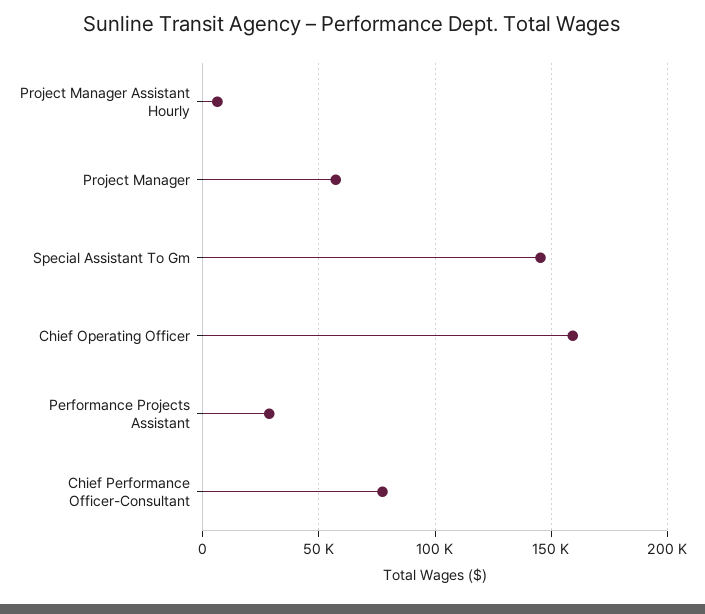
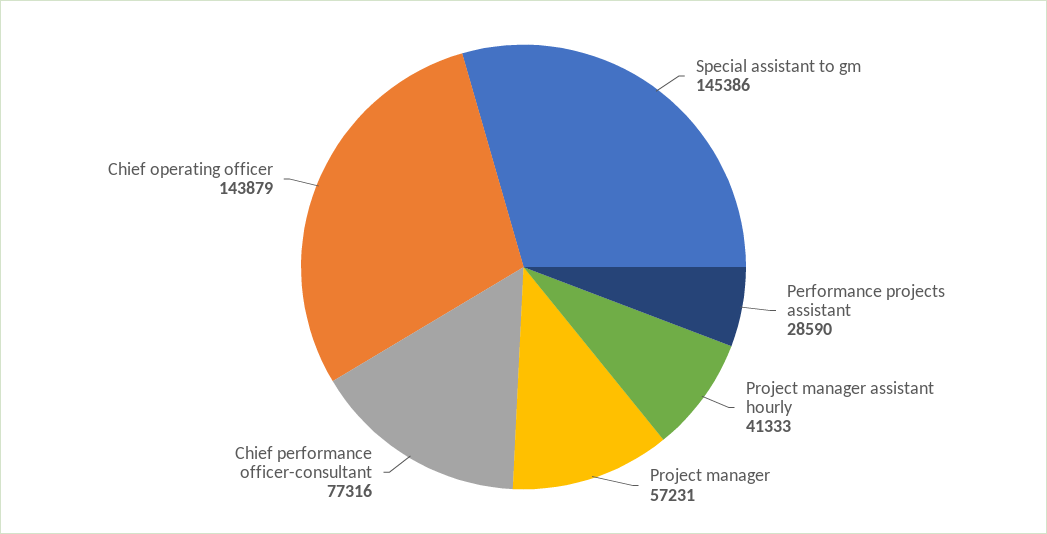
  {
-   "Project Manager Assistant Hourly": 5000,
+   "Project Manager Assistant Hourly": 41333,
    "Project Manager": 57231,
    "Special Assistant To Gm": 145386,
-   "Chief Operating Officer": 160000,
+   "Chief Operating Officer": 143879,
    "Performance Projects Assistant": 28590,
    "Chief Performance Officer-Consultant": 77316
  }

